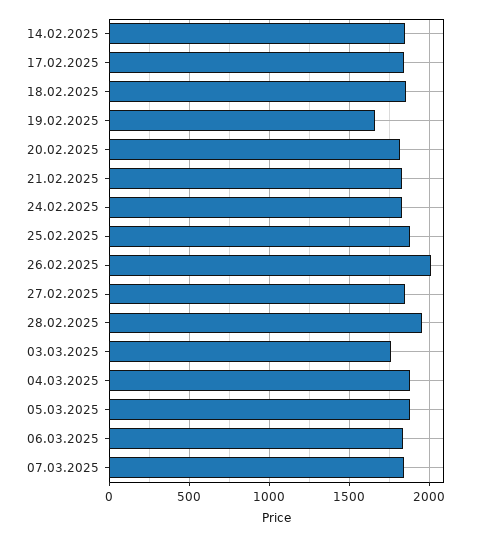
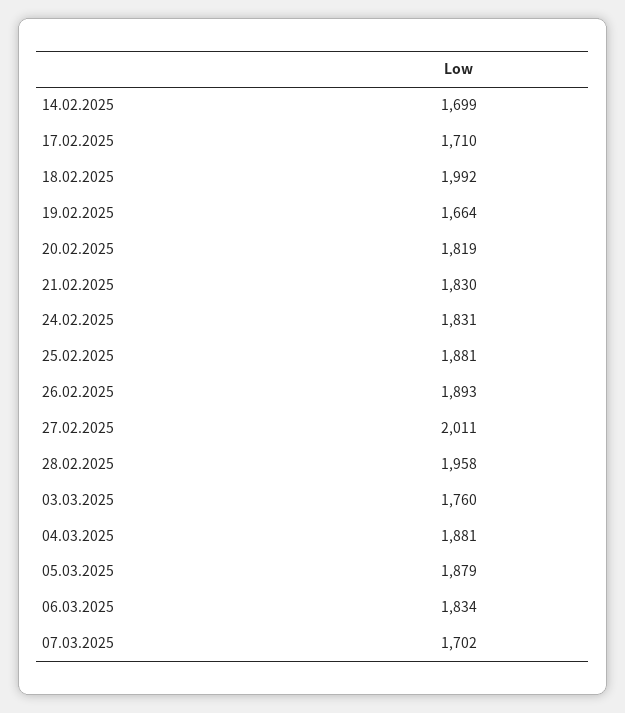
  {
-   "14.02.2025": 1850,
+   "14.02.2025": 1699,
-   "17.02.2025": 1850,
+   "17.02.2025": 1710,
-   "18.02.2025": 1850,
+   "18.02.2025": 1992,
    "19.02.2025": 1664,
    "20.02.2025": 1819,
    "21.02.2025": 1830,
    "24.02.2025": 1831,
    "25.02.2025": 1881,
-   "26.02.2025": 2000,
+   "26.02.2025": 1893,
-   "27.02.2025": 1850,
+   "27.02.2025": 2011,
    "28.02.2025": 1958,
    "03.03.2025": 1760,
    "04.03.2025": 1881,
    "05.03.2025": 1879,
    "06.03.2025": 1834,
-   "07.03.2025": 1850
+   "07.03.2025": 1702
  }

